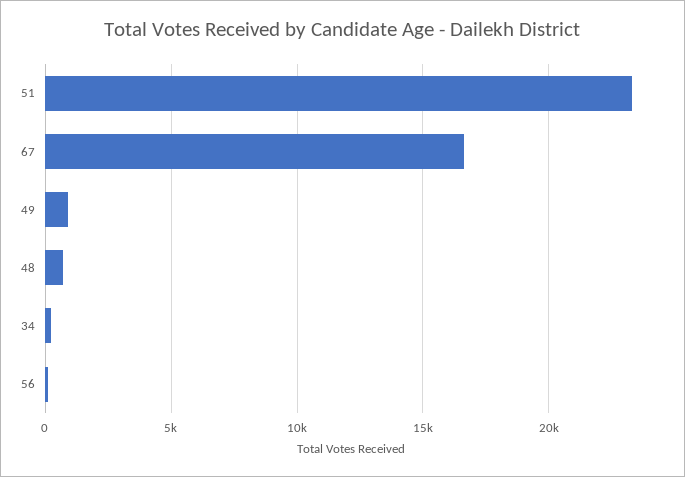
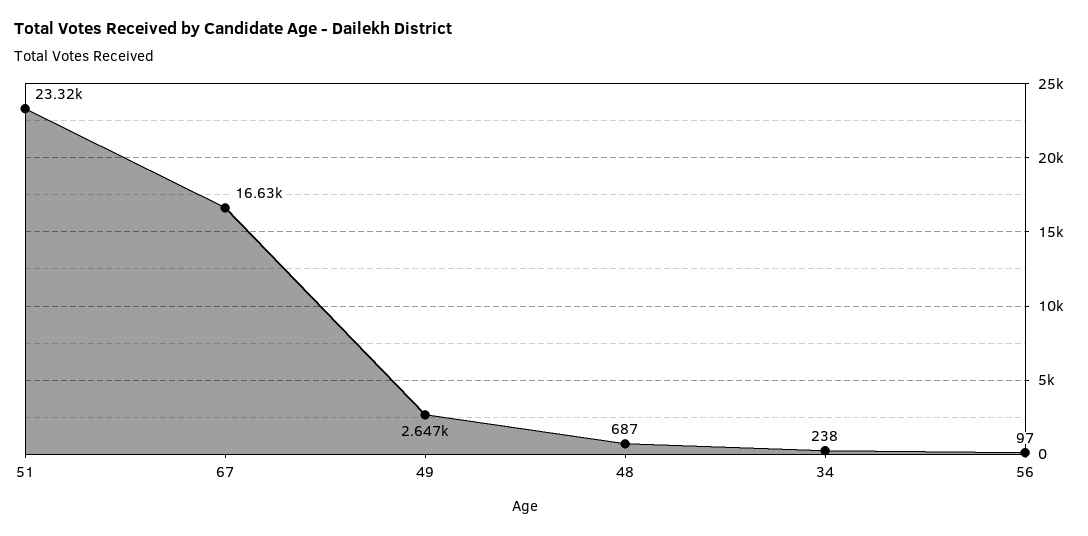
  {
    "51": 23320,
    "67": 16630,
-   "49": 1000,
+   "49": 2647,
    "48": 687,
    "34": 238,
    "56": 97
  }

